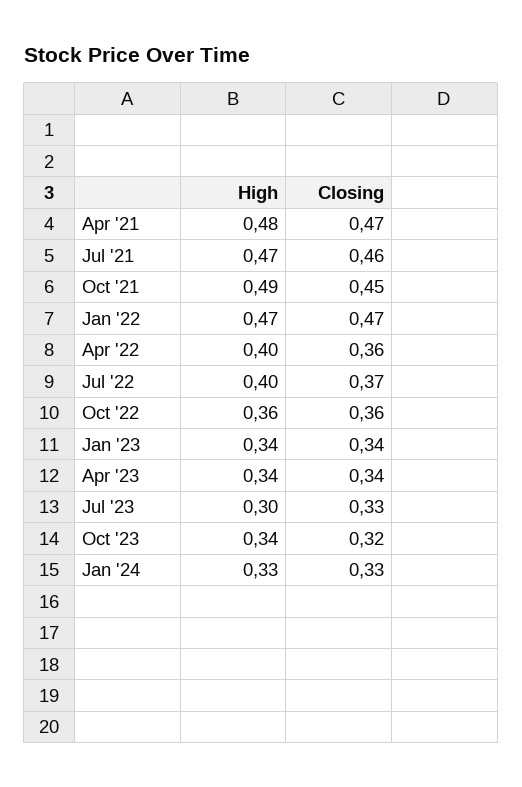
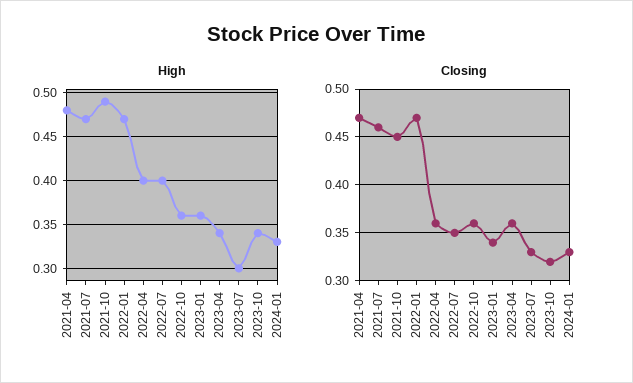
  {
    "High": {
      "Apr '21": 0.48,
      "Jul '21": 0.47,
      "Oct '21": 0.49,
      "Jan '22": 0.47,
      "Apr '22": 0.4,
      "Jul '22": 0.4,
      "Oct '22": 0.36,
-     "Jan '23": 0.34,
+     "Jan '23": 0.36,
      "Apr '23": 0.34,
      "Jul '23": 0.3,
      "Oct '23": 0.34,
      "Jan '24": 0.33
    },
    "Closing": {
      "Apr '21": 0.47,
      "Jul '21": 0.46,
      "Oct '21": 0.45,
      "Jan '22": 0.47,
      "Apr '22": 0.36,
-     "Jul '22": 0.37,
+     "Jul '22": 0.35,
      "Oct '22": 0.36,
      "Jan '23": 0.34,
-     "Apr '23": 0.34,
+     "Apr '23": 0.36,
      "Jul '23": 0.33,
      "Oct '23": 0.32,
      "Jan '24": 0.33
    }
  }

